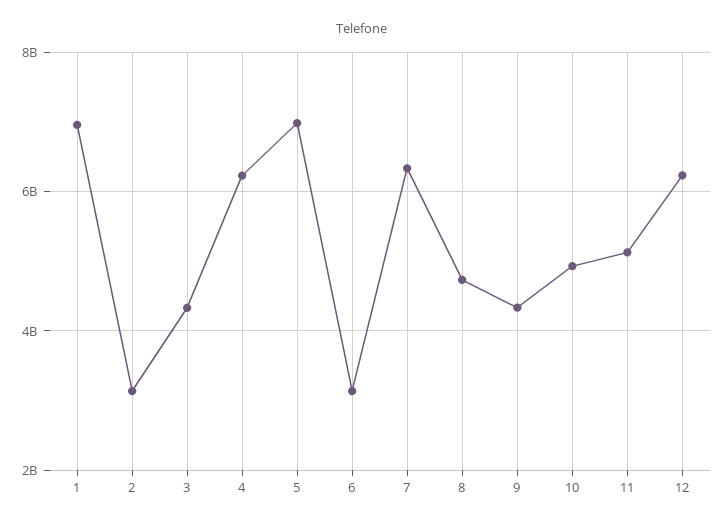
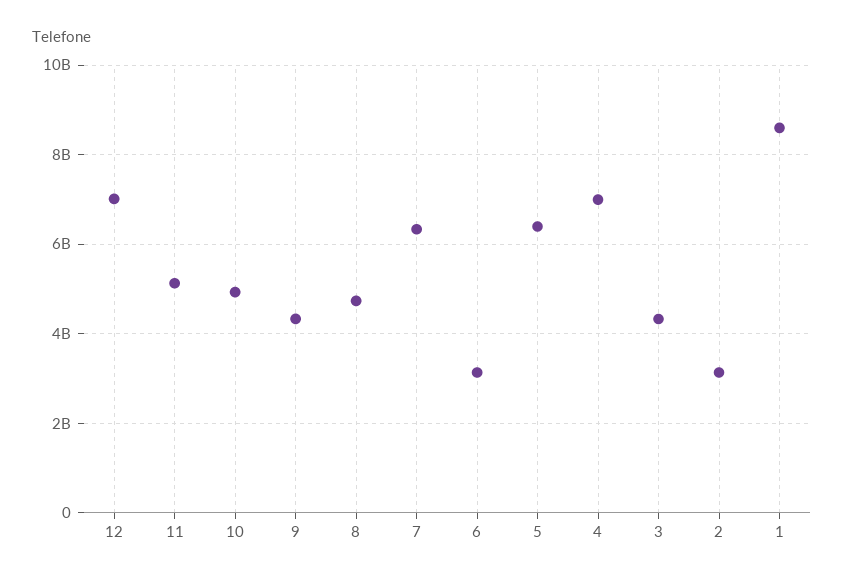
  {
-   "1": 7000000000,
+   "1": 8600000000,
    "2": 3200000000,
    "3": 4400000000,
-   "4": 6200000000,
+   "4": 7000000000,
-   "5": 7000000000,
+   "5": 6400000000,
    "6": 3200000000,
    "7": 6400000000,
    "8": 4800000000,
    "9": 4400000000,
    "10": 5000000000,
    "11": 5200000000,
-   "12": 6200000000
+   "12": 7000000000
  }

